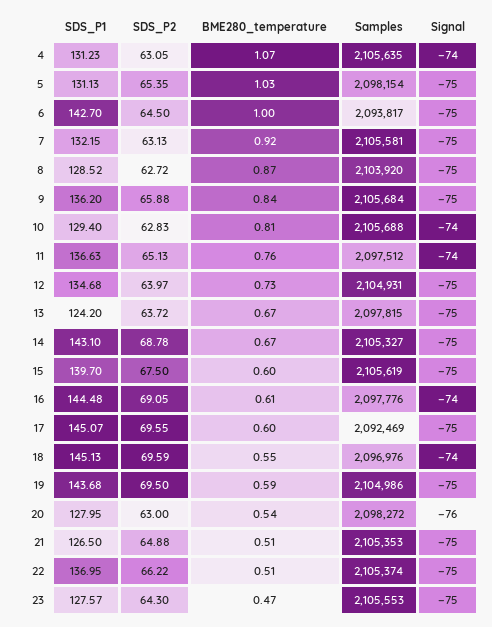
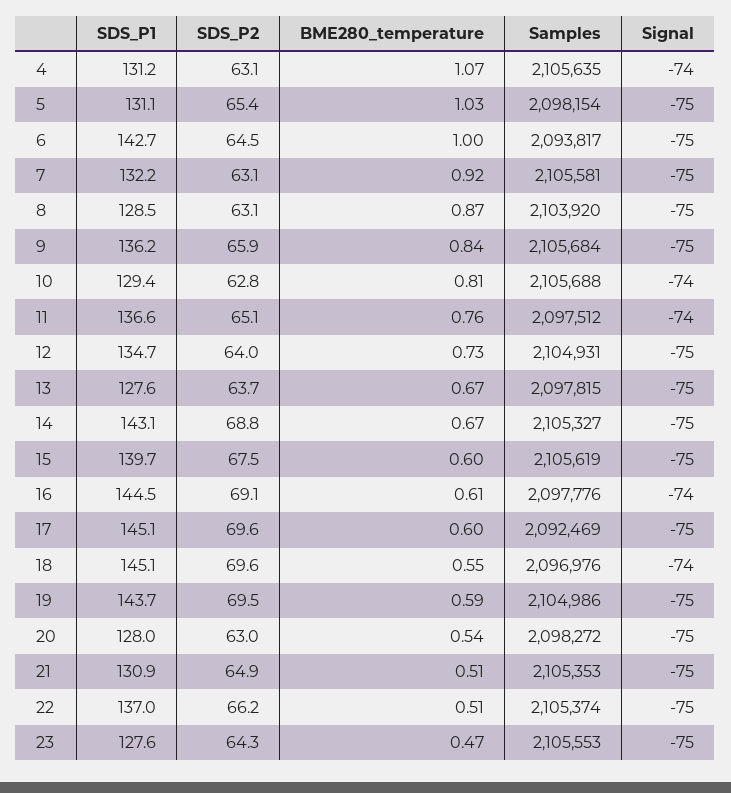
  {
    "SDS_P1": {
      "4": 131.23,
      "5": 131.13,
      "6": 142.7,
      "7": 132.15,
      "8": 128.52,
      "9": 136.2,
      "10": 129.4,
      "11": 136.63,
      "12": 134.68,
-     "13": 124.2,
+     "13": 127.6,
      "14": 143.1,
      "15": 139.7,
      "16": 144.48,
      "17": 145.07,
      "18": 145.13,
      "19": 143.68,
      "20": 127.95,
-     "21": 126.5,
+     "21": 130.9,
      "22": 136.95,
      "23": 127.57
    },
    "SDS_P2": {
      "4": 63.05,
      "5": 65.35,
      "6": 64.5,
      "7": 63.13,
-     "8": 62.72,
+     "8": 63.1,
      "9": 65.88,
      "10": 62.83,
      "11": 65.13,
      "12": 63.97,
      "13": 63.72,
      "14": 68.78,
      "15": 67.5,
      "16": 69.05,
      "17": 69.55,
      "18": 69.59,
      "19": 69.5,
      "20": 63,
      "21": 64.88,
      "22": 66.22,
      "23": 64.3
    },
    "BME280_temperature": {
      "4": 1.07,
      "5": 1.03,
      "6": 1,
      "7": 0.92,
      "8": 0.87,
      "9": 0.84,
      "10": 0.81,
      "11": 0.76,
      "12": 0.73,
      "13": 0.67,
      "14": 0.67,
      "15": 0.6,
      "16": 0.61,
      "17": 0.6,
      "18": 0.55,
      "19": 0.59,
      "20": 0.54,
      "21": 0.51,
      "22": 0.51,
      "23": 0.47
    },
    "Samples": {
      "4": 2105635,
      "5": 2098154,
      "6": 2093817,
      "7": 2105581,
      "8": 2103920,
      "9": 2105684,
      "10": 2105688,
      "11": 2097512,
      "12": 2104931,
      "13": 2097815,
      "14": 2105327,
      "15": 2105619,
      "16": 2097776,
      "17": 2092469,
      "18": 2096976,
      "19": 2104986,
      "20": 2098272,
      "21": 2105353,
      "22": 2105374,
      "23": 2105553
    },
    "Signal": {
      "4": -74,
      "5": -75,
      "6": -75,
      "7": -75,
      "8": -75,
      "9": -75,
      "10": -74,
      "11": -74,
      "12": -75,
      "13": -75,
      "14": -75,
      "15": -75,
      "16": -74,
      "17": -75,
      "18": -74,
      "19": -75,
-     "20": -76,
+     "20": -75,
      "21": -75,
      "22": -75,
      "23": -75
    }
  }

